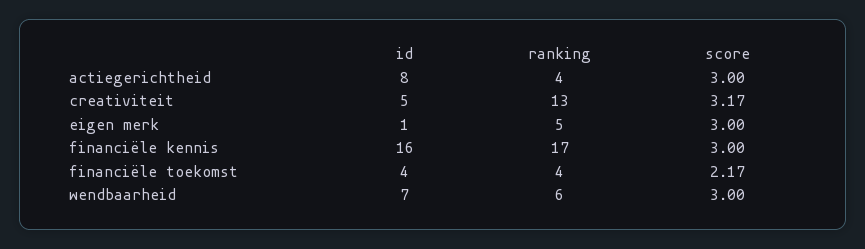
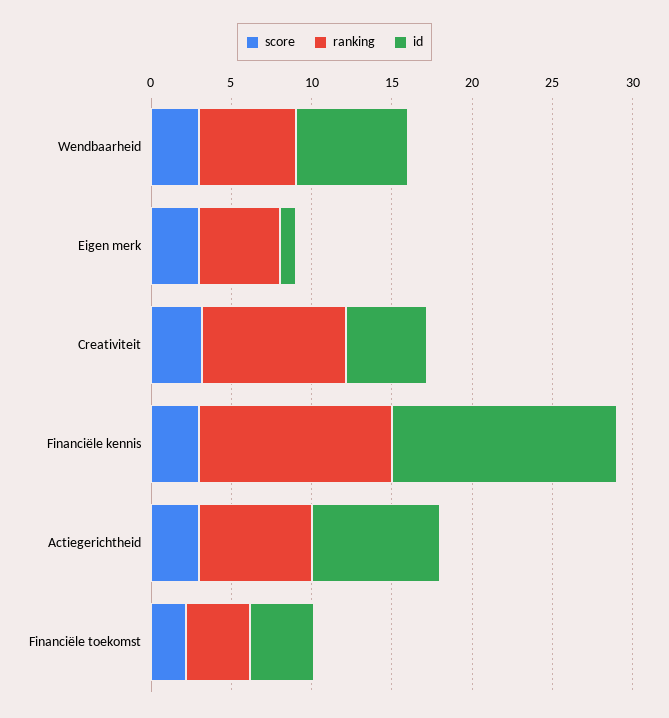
  {
    "id": {
      "actiegerichtheid": 8,
      "creativiteit": 5,
      "eigen merk": 1,
-     "financiële kennis": 16,
+     "financiële kennis": 14,
      "financiële toekomst": 4,
      "wendbaarheid": 7
    },
    "ranking": {
-     "actiegerichtheid": 4,
+     "actiegerichtheid": 7,
-     "creativiteit": 13,
+     "creativiteit": 9,
      "eigen merk": 5,
-     "financiële kennis": 17,
+     "financiële kennis": 12,
      "financiële toekomst": 4,
      "wendbaarheid": 6
    },
    "score": {
      "actiegerichtheid": 3,
      "creativiteit": 3.17,
      "eigen merk": 3,
      "financiële kennis": 3,
      "financiële toekomst": 2.17,
      "wendbaarheid": 3
    }
  }

